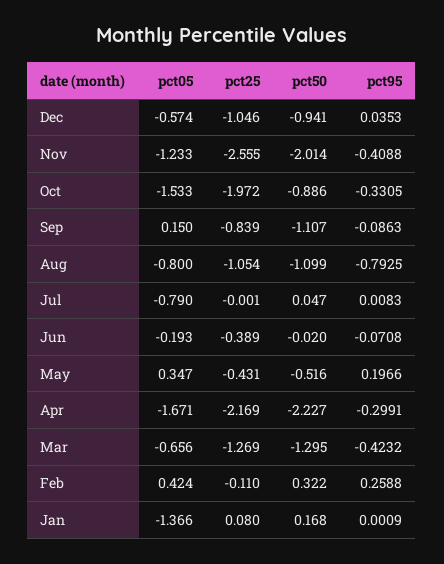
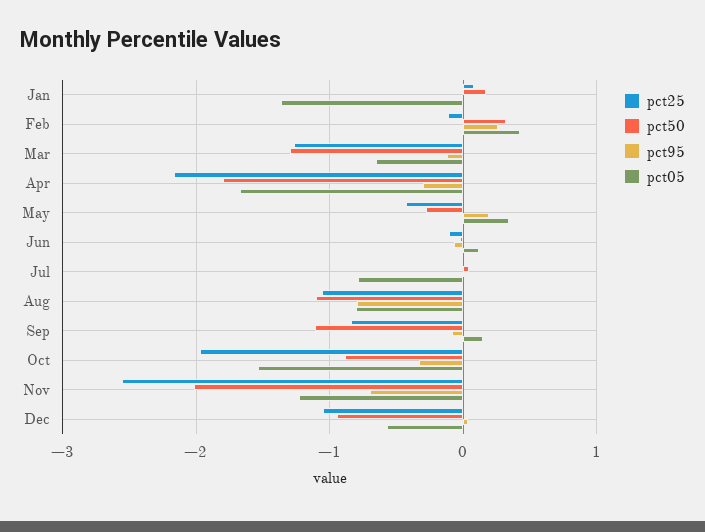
  {
    "pct05": {
      "Dec": -0.574,
      "Nov": -1.233,
      "Oct": -1.533,
      "Sep": 0.15,
      "Aug": -0.8,
      "Jul": -0.79,
-     "Jun": -0.193,
+     "Jun": 0.1,
      "May": 0.347,
      "Apr": -1.671,
      "Mar": -0.656,
      "Feb": 0.424,
      "Jan": -1.366
    },
    "pct25": {
      "Dec": -1.046,
      "Nov": -2.555,
      "Oct": -1.972,
      "Sep": -0.839,
      "Aug": -1.054,
      "Jul": -0.001,
-     "Jun": -0.389,
+     "Jun": -0.1,
      "May": -0.431,
      "Apr": -2.169,
      "Mar": -1.269,
      "Feb": -0.11,
      "Jan": 0.08
    },
    "pct50": {
      "Dec": -0.941,
      "Nov": -2.014,
      "Oct": -0.886,
      "Sep": -1.107,
      "Aug": -1.099,
      "Jul": 0.047,
      "Jun": -0.02,
-     "May": -0.516,
+     "May": -0.3,
-     "Apr": -2.227,
+     "Apr": -1.8,
      "Mar": -1.295,
      "Feb": 0.322,
      "Jan": 0.168
    },
    "pct95": {
      "Dec": 0.0353,
-     "Nov": -0.4088,
+     "Nov": -0.7,
      "Oct": -0.3305,
      "Sep": -0.0863,
      "Aug": -0.7925,
      "Jul": 0.0083,
      "Jun": -0.0708,
      "May": 0.1966,
      "Apr": -0.2991,
-     "Mar": -0.4232,
+     "Mar": -0.1,
      "Feb": 0.2588,
      "Jan": 0.0009
    }
  }

